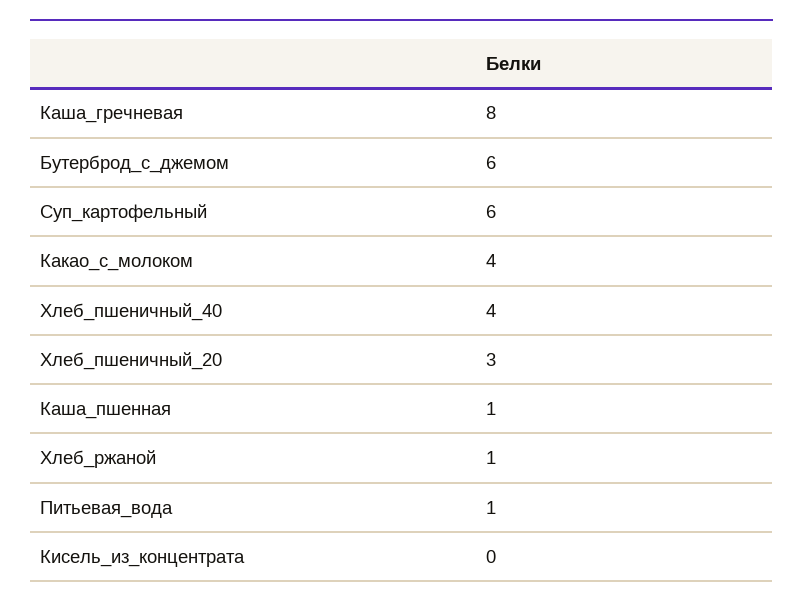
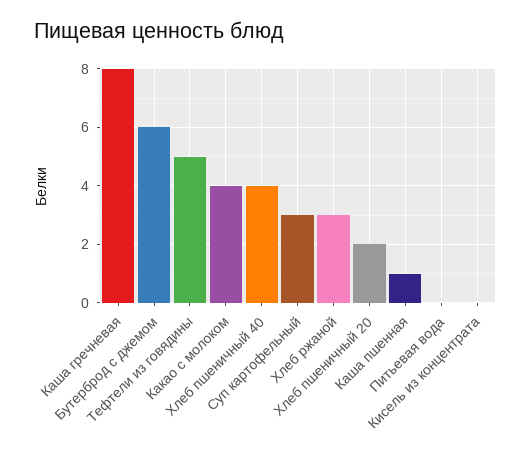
  {
    "Каша_гречневая": 8,
    "Бутерброд_с_джемом": 6,
-   "Суп_картофельный": 6,
+   "Суп_картофельный": 3,
    "Какао_с_молоком": 4,
    "Хлеб_пшеничный_40": 4,
-   "Хлеб_пшеничный_20": 3,
+   "Хлеб_пшеничный_20": 2,
    "Каша_пшенная": 1,
-   "Хлеб_ржаной": 1,
+   "Хлеб_ржаной": 3,
-   "Питьевая_вода": 1,
+   "Питьевая_вода": 0,
-   "Кисель_из_концентрата": 0
+   "Кисель_из_концентрата": 0,
+   "Тефтели из говядины": 5
  }

